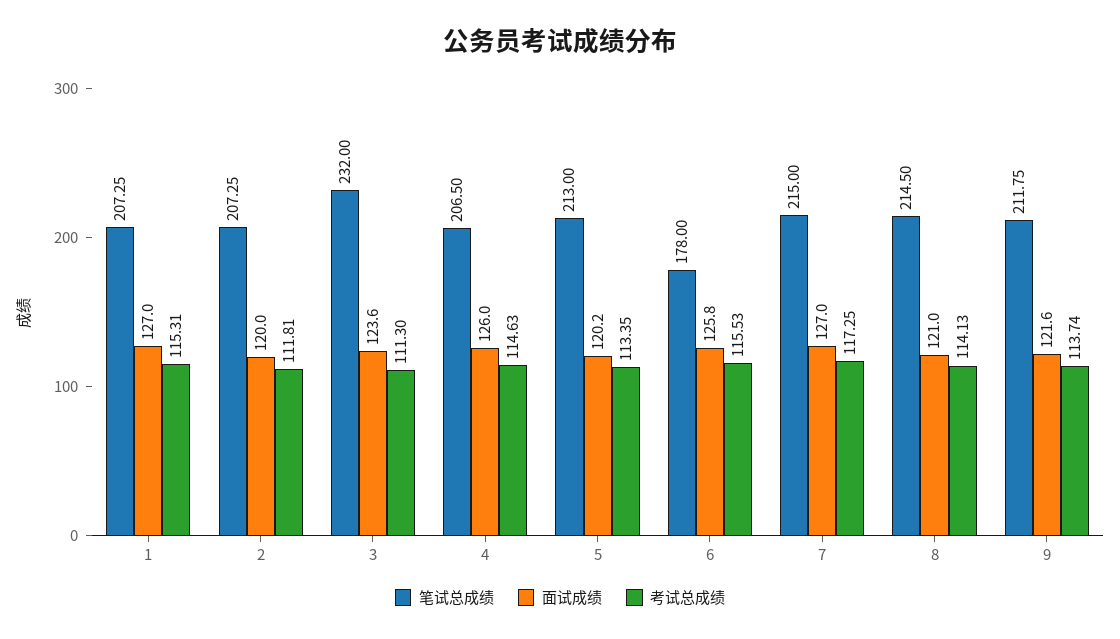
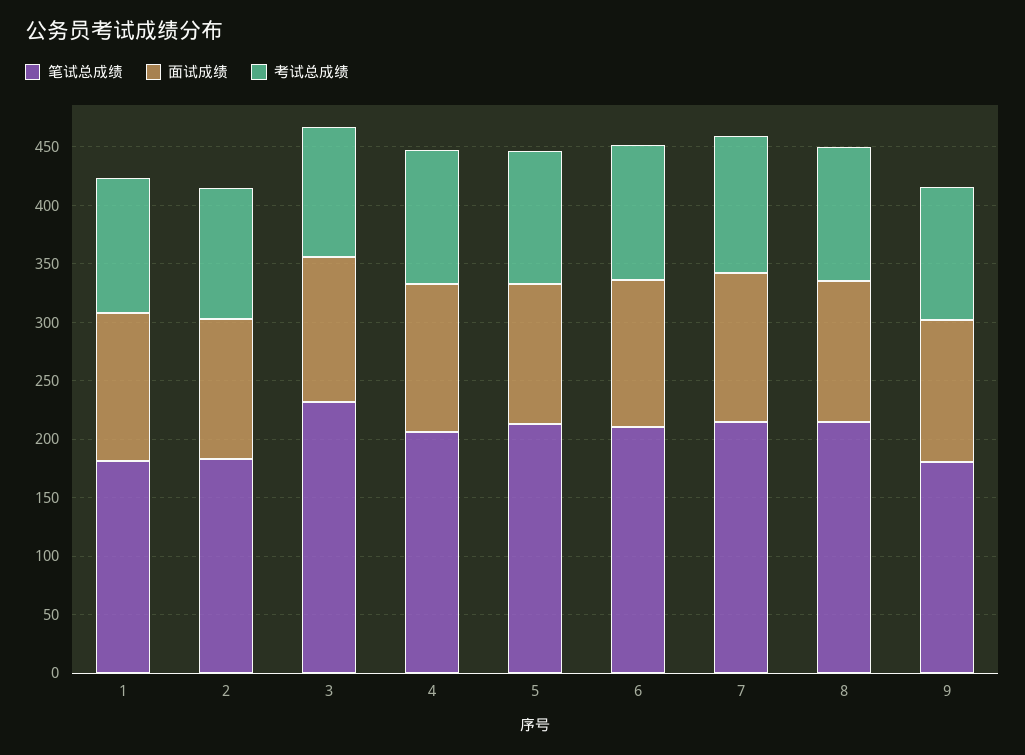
  {
    "笔试总成绩": {
-     "1": 207.25,
+     "1": 180,
-     "2": 207.25,
+     "2": 180,
      "3": 232,
      "4": 206.5,
      "5": 213,
-     "6": 178,
+     "6": 210,
      "7": 215,
      "8": 214.5,
-     "9": 211.75
+     "9": 180
    },
    "面试成绩": {
      "1": 127,
      "2": 120,
      "3": 123.6,
      "4": 126,
      "5": 120.2,
      "6": 125.8,
      "7": 127,
      "8": 121,
      "9": 121.6
    },
    "考试总成绩": {
      "1": 115.31,
      "2": 111.81,
      "3": 111.3,
      "4": 114.63,
      "5": 113.35,
      "6": 115.53,
      "7": 117.25,
      "8": 114.13,
      "9": 113.74
    }
  }

